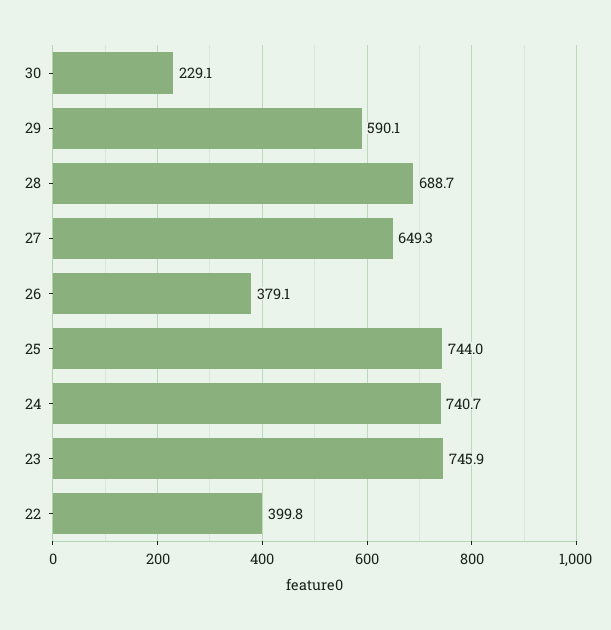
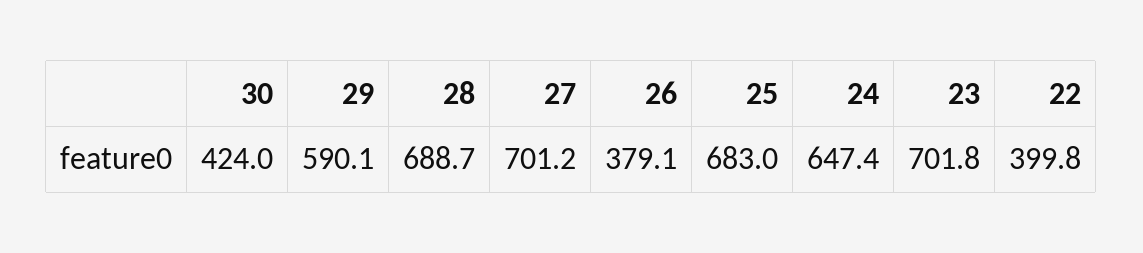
  {
-   "30": 229.1,
+   "30": 424,
    "29": 590.1,
    "28": 688.7,
-   "27": 649.3,
+   "27": 701.2,
    "26": 379.1,
-   "25": 744,
+   "25": 683,
-   "24": 740.7,
+   "24": 647.4,
-   "23": 745.9,
+   "23": 701.8,
    "22": 399.8
  }

